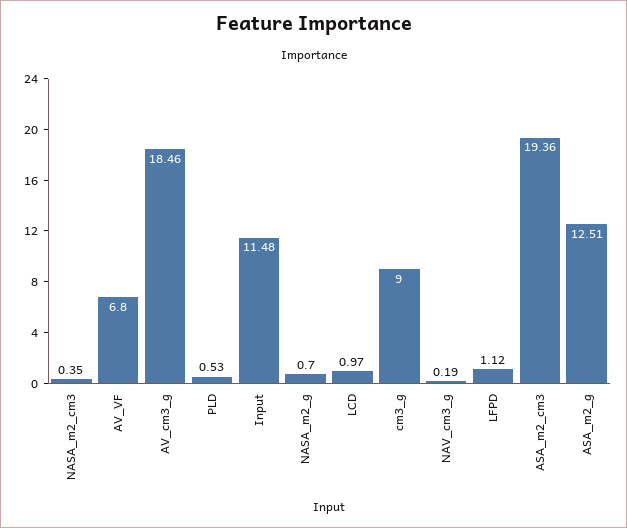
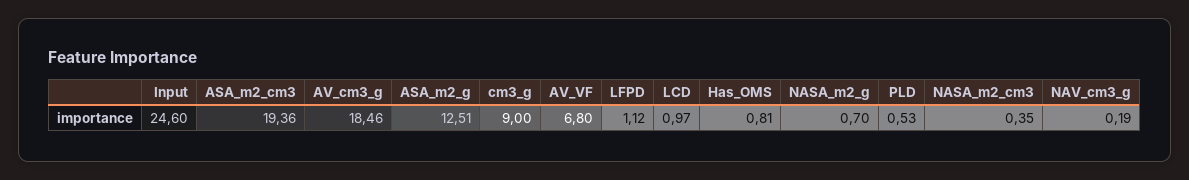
  {
    "NASA_m2_cm3": 0.35,
    "AV_VF": 6.8,
    "AV_cm3_g": 18.46,
    "PLD": 0.53,
-   "Input": 11.48,
+   "Input": 24.6,
    "NASA_m2_g": 0.7,
    "LCD": 0.97,
    "cm3_g": 9,
    "NAV_cm3_g": 0.19,
    "LFPD": 1.12,
    "ASA_m2_cm3": 19.36,
-   "ASA_m2_g": 12.51
+   "ASA_m2_g": 12.51,
+   "Has_OMS": 0.81
  }

